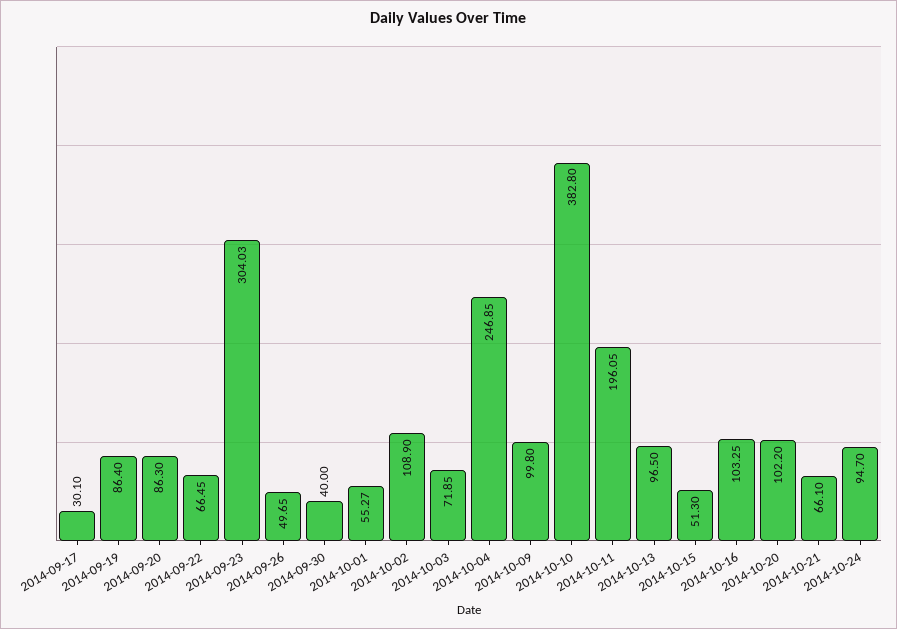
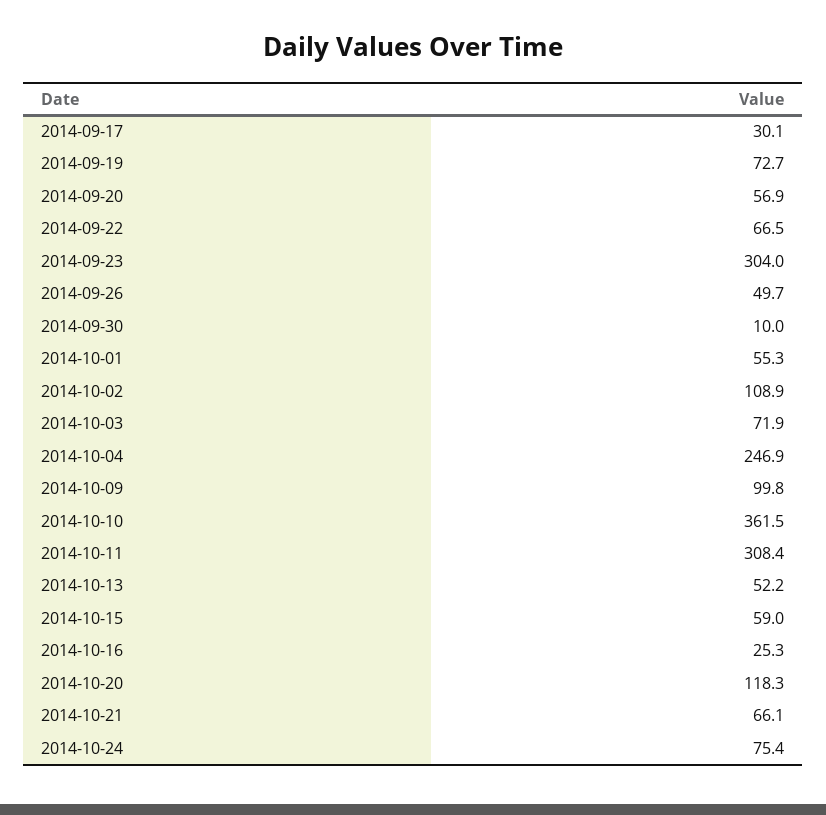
  {
    "2014-09-17": 30.1,
-   "2014-09-19": 86.4,
+   "2014-09-19": 72.7,
-   "2014-09-20": 86.3,
+   "2014-09-20": 56.9,
    "2014-09-22": 66.45,
    "2014-09-23": 304.03,
    "2014-09-26": 49.65,
-   "2014-09-30": 40,
+   "2014-09-30": 10,
    "2014-10-01": 55.27,
    "2014-10-02": 108.9,
    "2014-10-03": 71.85,
    "2014-10-04": 246.85,
    "2014-10-09": 99.8,
-   "2014-10-10": 382.8,
+   "2014-10-10": 361.5,
-   "2014-10-11": 196.05,
+   "2014-10-11": 308.4,
-   "2014-10-13": 96.5,
+   "2014-10-13": 52.2,
-   "2014-10-15": 51.3,
+   "2014-10-15": 59,
-   "2014-10-16": 103.25,
+   "2014-10-16": 25.3,
-   "2014-10-20": 102.2,
+   "2014-10-20": 118.3,
    "2014-10-21": 66.1,
-   "2014-10-24": 94.7
+   "2014-10-24": 75.4
  }

